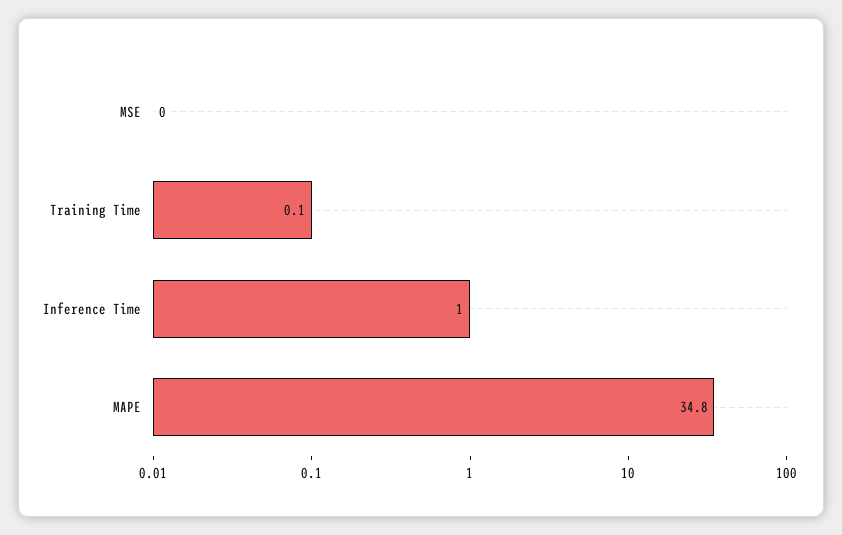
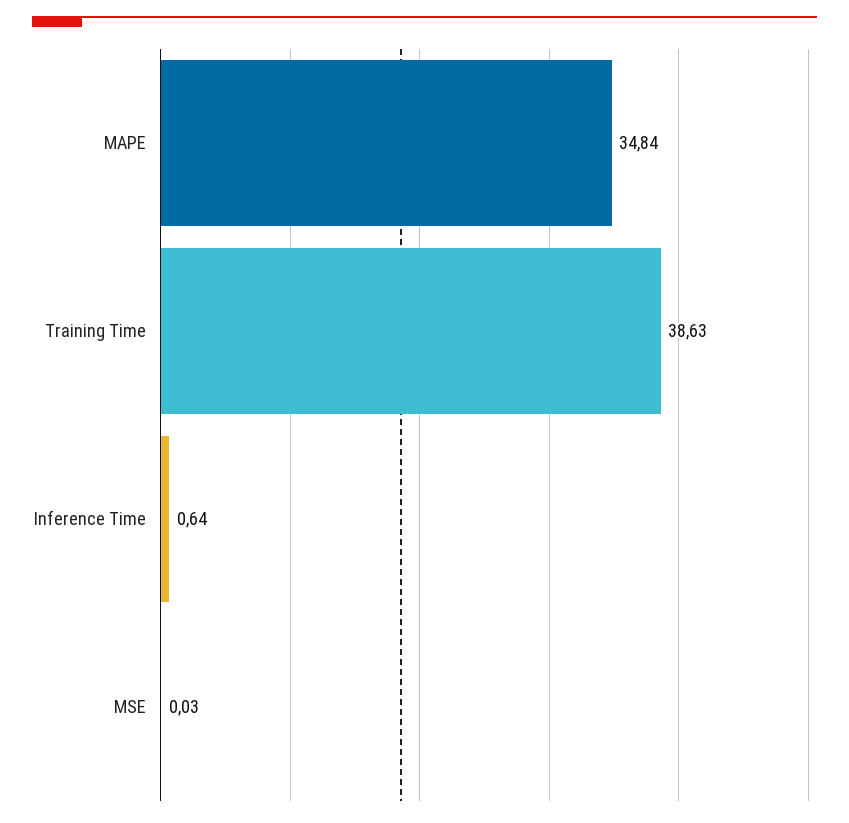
  {
    "MSE": 0.03,
-   "Training Time": 0.1,
+   "Training Time": 38.63,
-   "Inference Time": 1,
+   "Inference Time": 0.64,
    "MAPE": 34.84
  }

